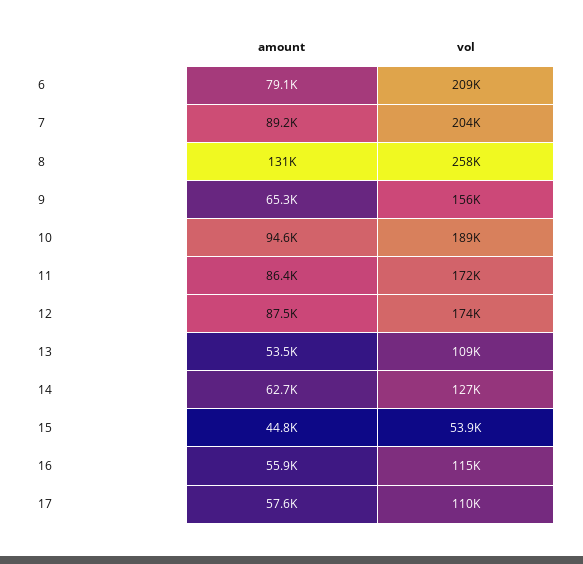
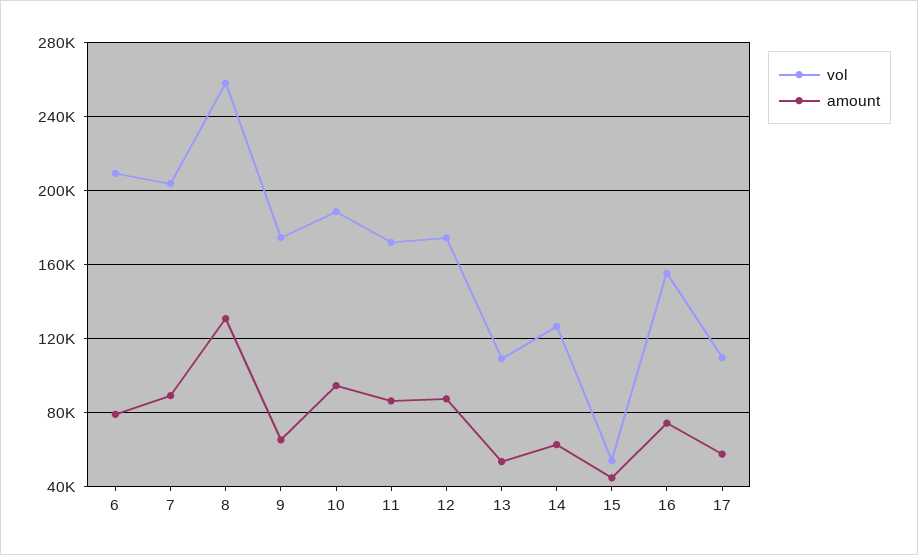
  {
    "amount": {
      "6": 79100,
      "7": 89200,
      "8": 131000,
      "9": 65300,
      "10": 94600,
      "11": 86400,
      "12": 87500,
      "13": 53500,
      "14": 62700,
      "15": 44800,
-     "16": 55900,
+     "16": 75000,
      "17": 57600
    },
    "vol": {
      "6": 209000,
      "7": 204000,
      "8": 258000,
-     "9": 156000,
+     "9": 175000,
      "10": 189000,
      "11": 172000,
      "12": 174000,
      "13": 109000,
      "14": 127000,
      "15": 53900,
-     "16": 115000,
+     "16": 155000,
      "17": 110000
    }
  }

